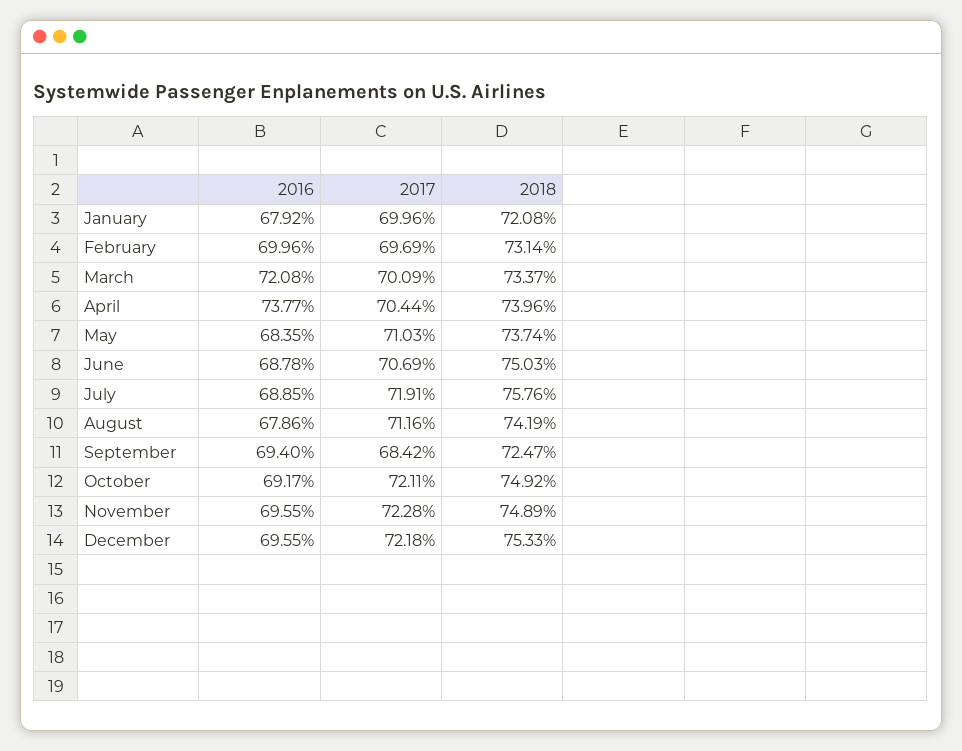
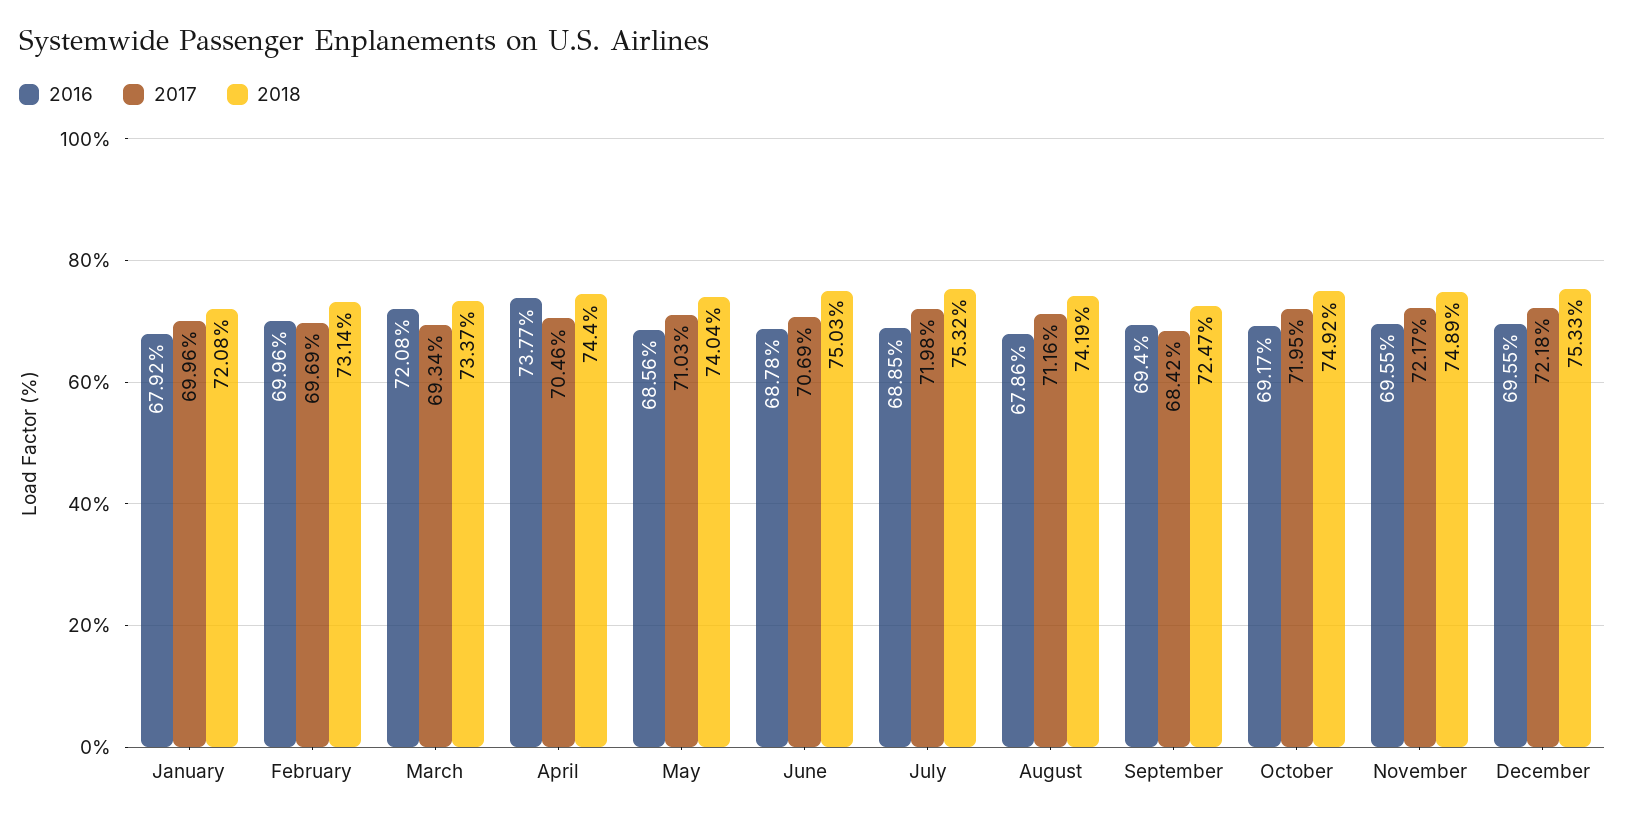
  {
    "2016": {
      "January": 67.92,
      "February": 69.96,
      "March": 72.08,
      "April": 73.77,
-     "May": 68.35,
+     "May": 68.56,
      "June": 68.78,
      "July": 68.85,
      "August": 67.86,
      "September": 69.4,
      "October": 69.17,
      "November": 69.55,
      "December": 69.55
    },
    "2017": {
      "January": 69.96,
      "February": 69.69,
-     "March": 70.09,
+     "March": 69.34,
-     "April": 70.44,
+     "April": 70.46,
      "May": 71.03,
      "June": 70.69,
-     "July": 71.91,
+     "July": 71.98,
      "August": 71.16,
      "September": 68.42,
-     "October": 72.11,
+     "October": 71.95,
-     "November": 72.28,
+     "November": 72.17,
      "December": 72.18
    },
    "2018": {
      "January": 72.08,
      "February": 73.14,
      "March": 73.37,
-     "April": 73.96,
+     "April": 74.4,
-     "May": 73.74,
+     "May": 74.04,
      "June": 75.03,
-     "July": 75.76,
+     "July": 75.32,
      "August": 74.19,
      "September": 72.47,
      "October": 74.92,
      "November": 74.89,
      "December": 75.33
    }
  }

